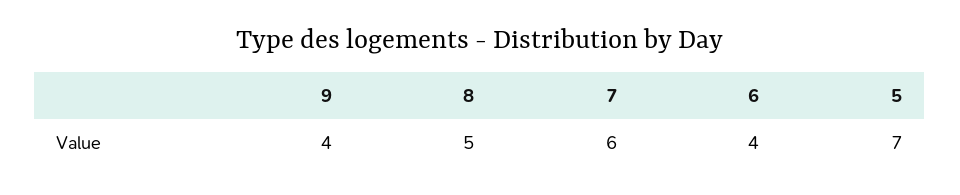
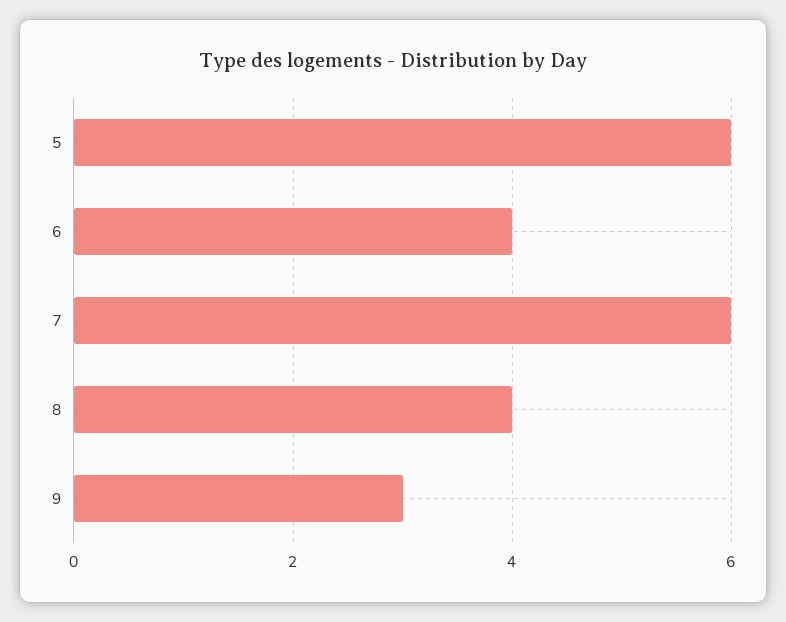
  {
-   "9": 4,
+   "9": 3,
-   "8": 5,
+   "8": 4,
    "7": 6,
    "6": 4,
-   "5": 7
+   "5": 6
  }

